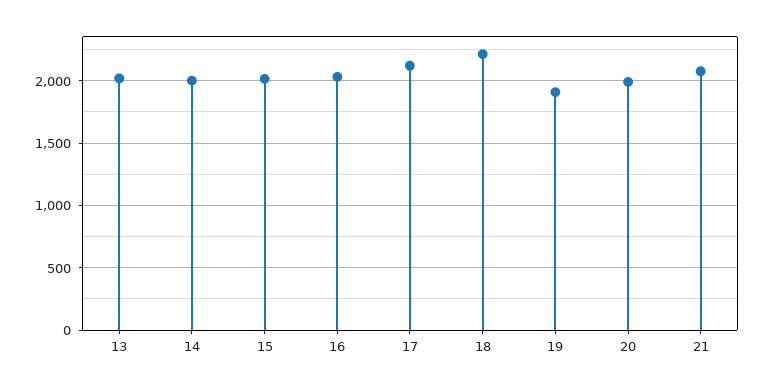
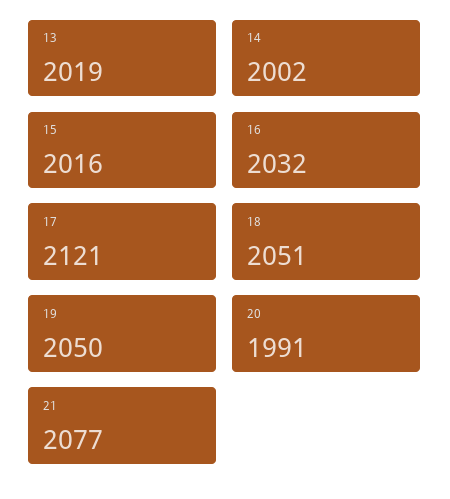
  {
    "13": 2019,
    "14": 2002,
    "15": 2016,
    "16": 2032,
    "17": 2121,
-   "18": 2200,
+   "18": 2051,
-   "19": 1900,
+   "19": 2050,
    "20": 1991,
    "21": 2077
  }

